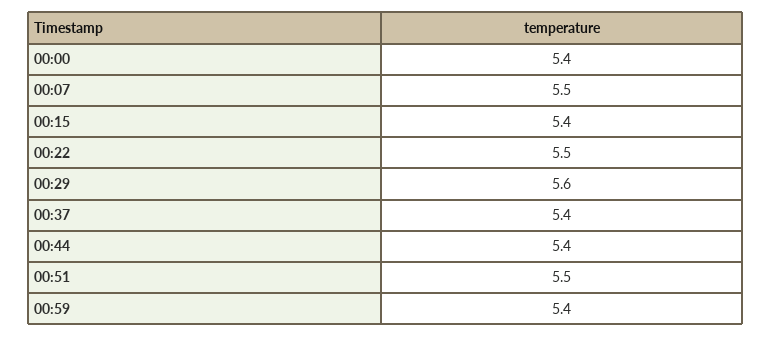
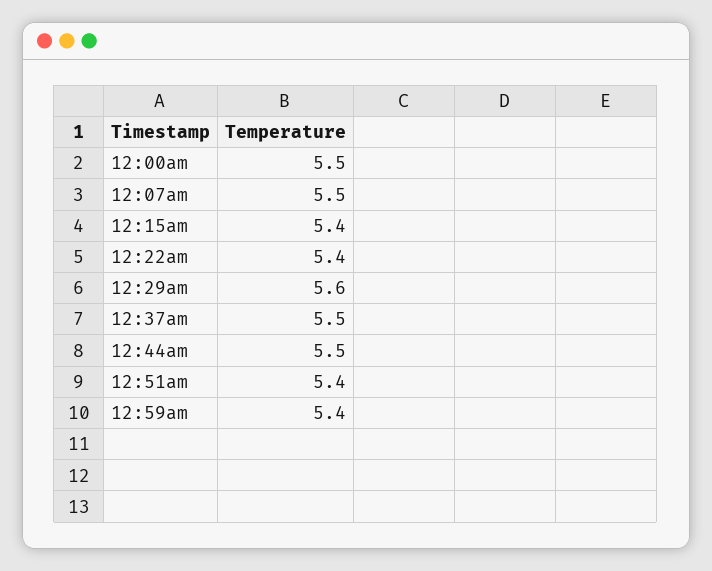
  {
-   "00:00": 5.4,
+   "00:00": 5.5,
    "00:07": 5.5,
    "00:15": 5.4,
-   "00:22": 5.5,
+   "00:22": 5.4,
    "00:29": 5.6,
-   "00:37": 5.4,
+   "00:37": 5.5,
-   "00:44": 5.4,
+   "00:44": 5.5,
-   "00:51": 5.5,
+   "00:51": 5.4,
    "00:59": 5.4
  }

